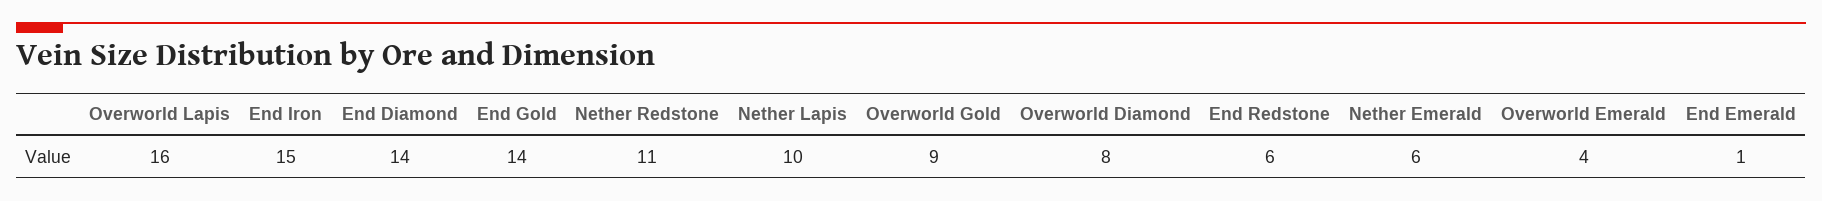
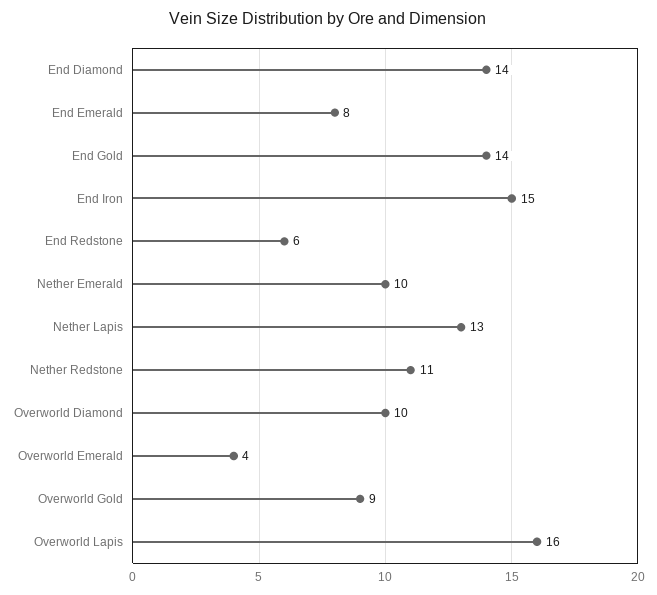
  {
    "Overworld Lapis": 16,
    "End Iron": 15,
    "End Diamond": 14,
    "End Gold": 14,
    "Nether Redstone": 11,
-   "Nether Lapis": 10,
+   "Nether Lapis": 13,
    "Overworld Gold": 9,
-   "Overworld Diamond": 8,
+   "Overworld Diamond": 10,
    "End Redstone": 6,
-   "Nether Emerald": 6,
+   "Nether Emerald": 10,
    "Overworld Emerald": 4,
-   "End Emerald": 1
+   "End Emerald": 8
  }

